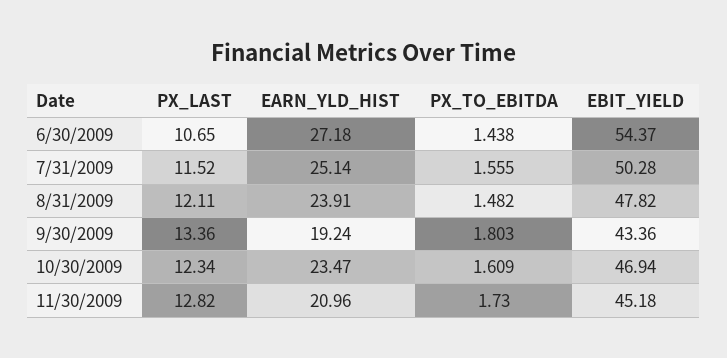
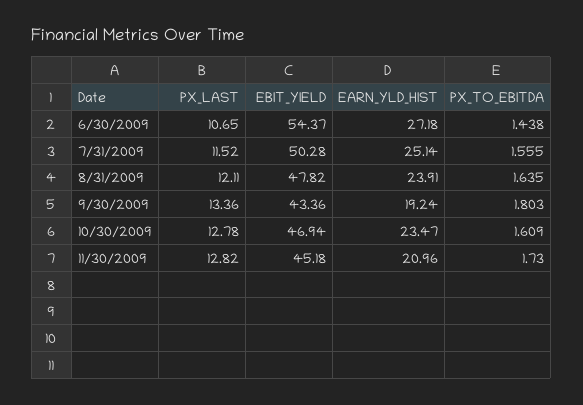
  {
    "PX_LAST": {
      "6/30/2009": 10.65,
      "7/31/2009": 11.52,
      "8/31/2009": 12.11,
      "9/30/2009": 13.36,
-     "10/30/2009": 12.34,
+     "10/30/2009": 12.78,
      "11/30/2009": 12.82
    },
    "EARN_YLD_HIST": {
      "6/30/2009": 27.18,
      "7/31/2009": 25.14,
      "8/31/2009": 23.91,
      "9/30/2009": 19.24,
      "10/30/2009": 23.47,
      "11/30/2009": 20.96
    },
    "PX_TO_EBITDA": {
      "6/30/2009": 1.438,
      "7/31/2009": 1.555,
-     "8/31/2009": 1.482,
+     "8/31/2009": 1.635,
      "9/30/2009": 1.803,
      "10/30/2009": 1.609,
      "11/30/2009": 1.73
    },
    "EBIT_YIELD": {
      "6/30/2009": 54.37,
      "7/31/2009": 50.28,
      "8/31/2009": 47.82,
      "9/30/2009": 43.36,
      "10/30/2009": 46.94,
      "11/30/2009": 45.18
    }
  }

